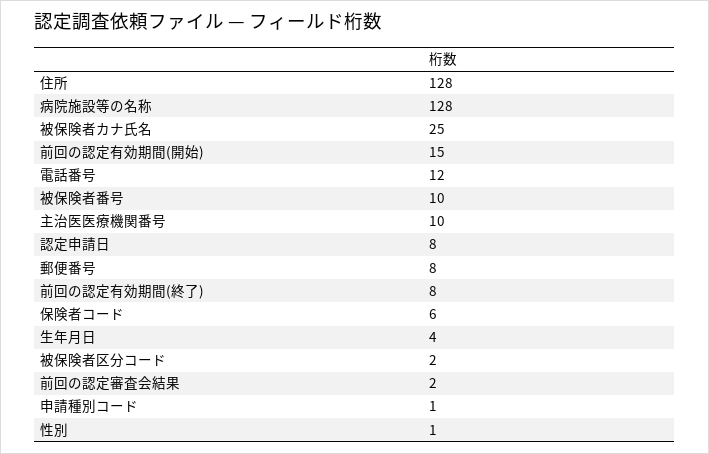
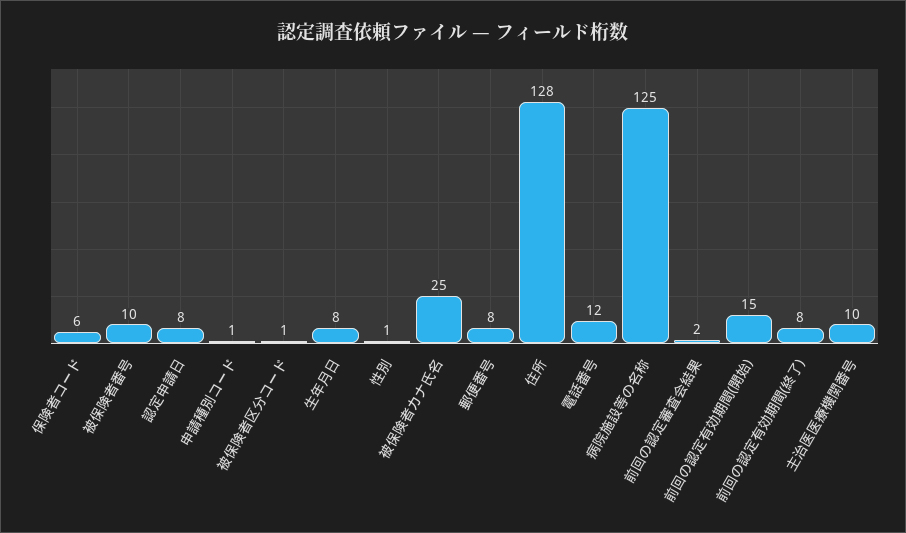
  {
    "住所": 128,
-   "病院施設等の名称": 128,
+   "病院施設等の名称": 125,
    "被保険者カナ氏名": 25,
    "前回の認定有効期間(開始)": 15,
    "電話番号": 12,
    "被保険者番号": 10,
    "主治医医療機関番号": 10,
    "認定申請日": 8,
    "郵便番号": 8,
    "前回の認定有効期間(終了)": 8,
    "保険者コード": 6,
-   "生年月日": 4,
+   "生年月日": 8,
-   "被保険者区分コード": 2,
+   "被保険者区分コード": 1,
    "前回の認定審査会結果": 2,
    "申請種別コード": 1,
    "性別": 1
  }

